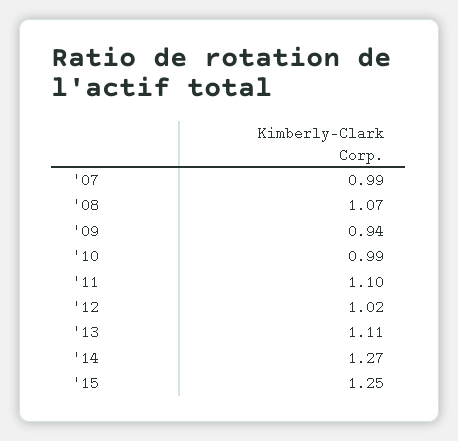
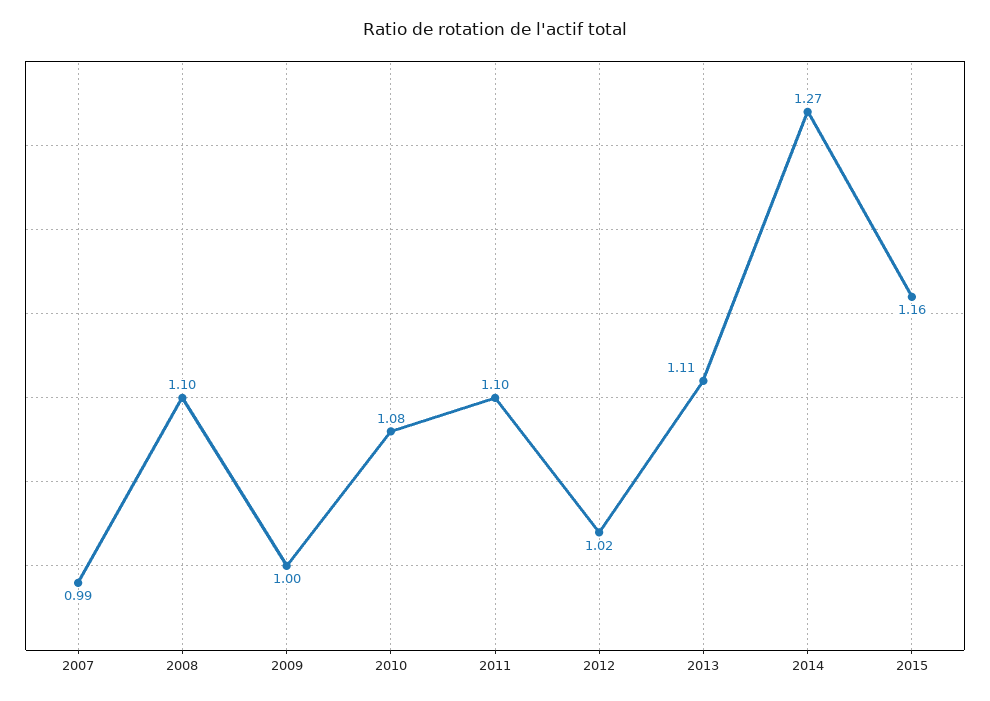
  {
    "'07": 0.99,
-   "'08": 1.07,
+   "'08": 1.1,
-   "'09": 0.94,
+   "'09": 1,
-   "'10": 0.99,
+   "'10": 1.08,
    "'11": 1.1,
    "'12": 1.02,
    "'13": 1.11,
    "'14": 1.27,
-   "'15": 1.25
+   "'15": 1.16
  }

